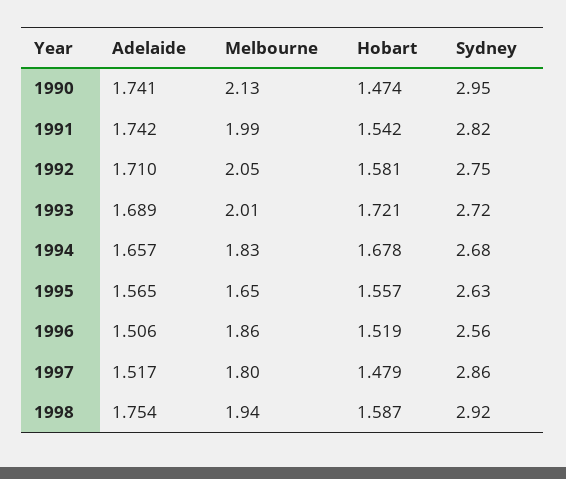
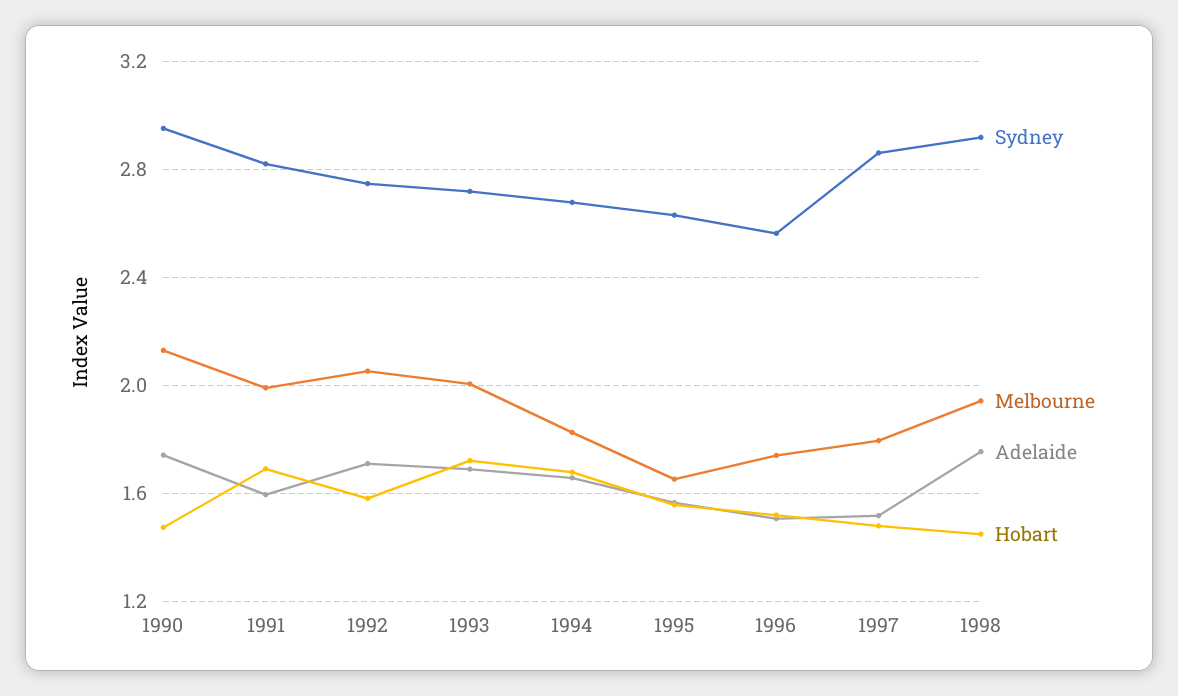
  {
    "Adelaide": {
      "1990": 1.741,
-     "1991": 1.742,
+     "1991": 1.6,
      "1992": 1.71,
      "1993": 1.689,
      "1994": 1.657,
      "1995": 1.565,
      "1996": 1.506,
      "1997": 1.517,
      "1998": 1.754
    },
    "Melbourne": {
      "1990": 2.13,
      "1991": 1.99,
      "1992": 2.05,
      "1993": 2.01,
      "1994": 1.83,
      "1995": 1.65,
-     "1996": 1.86,
+     "1996": 1.75,
      "1997": 1.8,
      "1998": 1.94
    },
    "Hobart": {
      "1990": 1.474,
-     "1991": 1.542,
+     "1991": 1.7,
      "1992": 1.581,
      "1993": 1.721,
      "1994": 1.678,
      "1995": 1.557,
      "1996": 1.519,
      "1997": 1.479,
-     "1998": 1.587
+     "1998": 1.45
    },
    "Sydney": {
      "1990": 2.95,
      "1991": 2.82,
      "1992": 2.75,
      "1993": 2.72,
      "1994": 2.68,
      "1995": 2.63,
      "1996": 2.56,
      "1997": 2.86,
      "1998": 2.92
    }
  }

